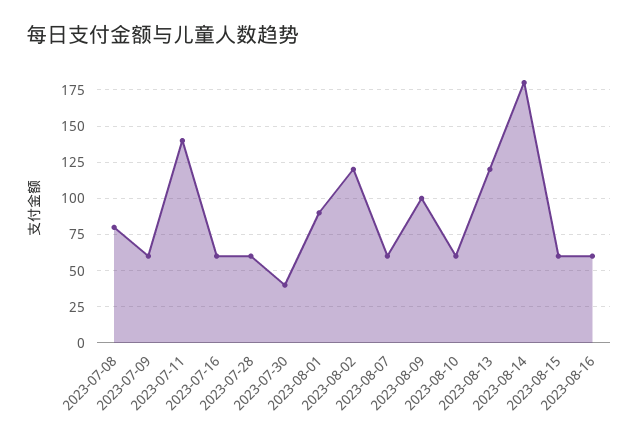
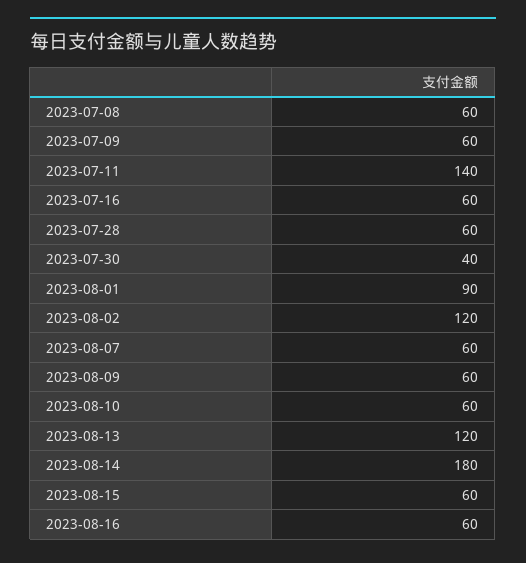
  {
-   "2023-07-08": 80,
+   "2023-07-08": 60,
    "2023-07-09": 60,
    "2023-07-11": 140,
    "2023-07-16": 60,
    "2023-07-28": 60,
    "2023-07-30": 40,
    "2023-08-01": 90,
    "2023-08-02": 120,
    "2023-08-07": 60,
-   "2023-08-09": 100,
+   "2023-08-09": 60,
    "2023-08-10": 60,
    "2023-08-13": 120,
    "2023-08-14": 180,
    "2023-08-15": 60,
    "2023-08-16": 60
  }

